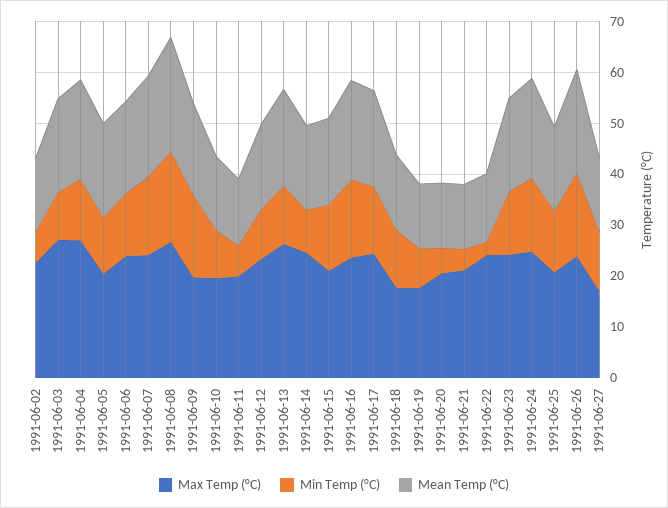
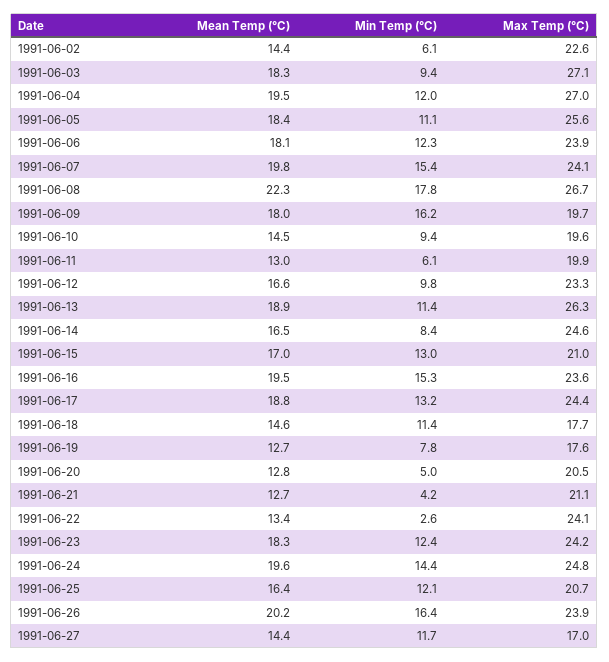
  {
    "Max Temp (°C)": {
      "1991-06-02": 22.6,
      "1991-06-03": 27.1,
      "1991-06-04": 27,
-     "1991-06-05": 20,
+     "1991-06-05": 25.6,
      "1991-06-06": 23.9,
      "1991-06-07": 24.1,
      "1991-06-08": 26.7,
      "1991-06-09": 19.7,
      "1991-06-10": 19.6,
      "1991-06-11": 19.9,
      "1991-06-12": 23.3,
      "1991-06-13": 26.3,
      "1991-06-14": 24.6,
      "1991-06-15": 21,
      "1991-06-16": 23.6,
      "1991-06-17": 24.4,
      "1991-06-18": 17.7,
      "1991-06-19": 17.6,
      "1991-06-20": 20.5,
      "1991-06-21": 21.1,
      "1991-06-22": 24.1,
      "1991-06-23": 24.2,
      "1991-06-24": 24.8,
      "1991-06-25": 20.7,
      "1991-06-26": 23.9,
      "1991-06-27": 17
    },
    "Min Temp (°C)": {
      "1991-06-02": 6.1,
      "1991-06-03": 9.4,
      "1991-06-04": 12,
      "1991-06-05": 11.1,
      "1991-06-06": 12.3,
      "1991-06-07": 15.4,
      "1991-06-08": 17.8,
      "1991-06-09": 16.2,
      "1991-06-10": 9.4,
      "1991-06-11": 6.1,
      "1991-06-12": 9.8,
      "1991-06-13": 11.4,
      "1991-06-14": 8.4,
      "1991-06-15": 13,
      "1991-06-16": 15.3,
      "1991-06-17": 13.2,
      "1991-06-18": 11.4,
      "1991-06-19": 7.8,
      "1991-06-20": 5,
      "1991-06-21": 4.2,
      "1991-06-22": 2.6,
      "1991-06-23": 12.4,
      "1991-06-24": 14.4,
      "1991-06-25": 12.1,
      "1991-06-26": 16.4,
      "1991-06-27": 11.7
    },
    "Mean Temp (°C)": {
      "1991-06-02": 14.4,
      "1991-06-03": 18.3,
      "1991-06-04": 19.5,
      "1991-06-05": 18.4,
      "1991-06-06": 18.1,
      "1991-06-07": 19.8,
      "1991-06-08": 22.3,
      "1991-06-09": 18,
      "1991-06-10": 14.5,
      "1991-06-11": 13,
      "1991-06-12": 16.6,
      "1991-06-13": 18.9,
      "1991-06-14": 16.5,
      "1991-06-15": 17,
      "1991-06-16": 19.5,
      "1991-06-17": 18.8,
      "1991-06-18": 14.6,
      "1991-06-19": 12.7,
      "1991-06-20": 12.8,
      "1991-06-21": 12.7,
      "1991-06-22": 13.4,
      "1991-06-23": 18.3,
      "1991-06-24": 19.6,
      "1991-06-25": 16.4,
      "1991-06-26": 20.2,
      "1991-06-27": 14.4
    }
  }

